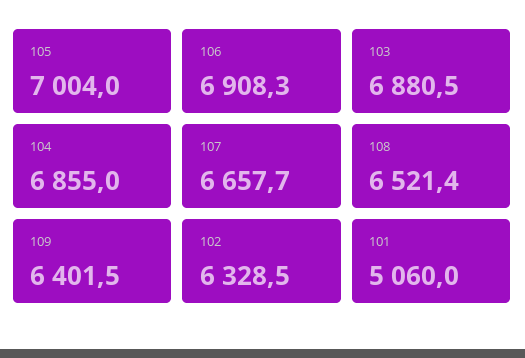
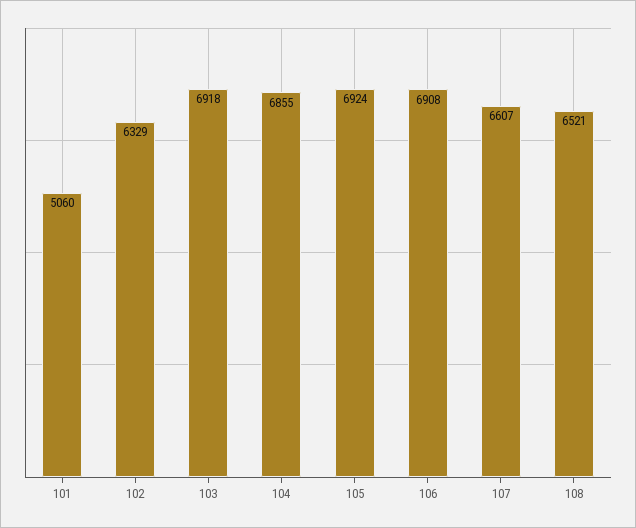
  {
-   "105": 7004,
+   "105": 6924,
    "106": 6908.3,
-   "103": 6880.5,
+   "103": 6918,
    "104": 6855,
-   "107": 6657.7,
+   "107": 6607,
    "108": 6521.4,
-   "109": 6401.5,
    "102": 6328.5,
    "101": 5060
  }

